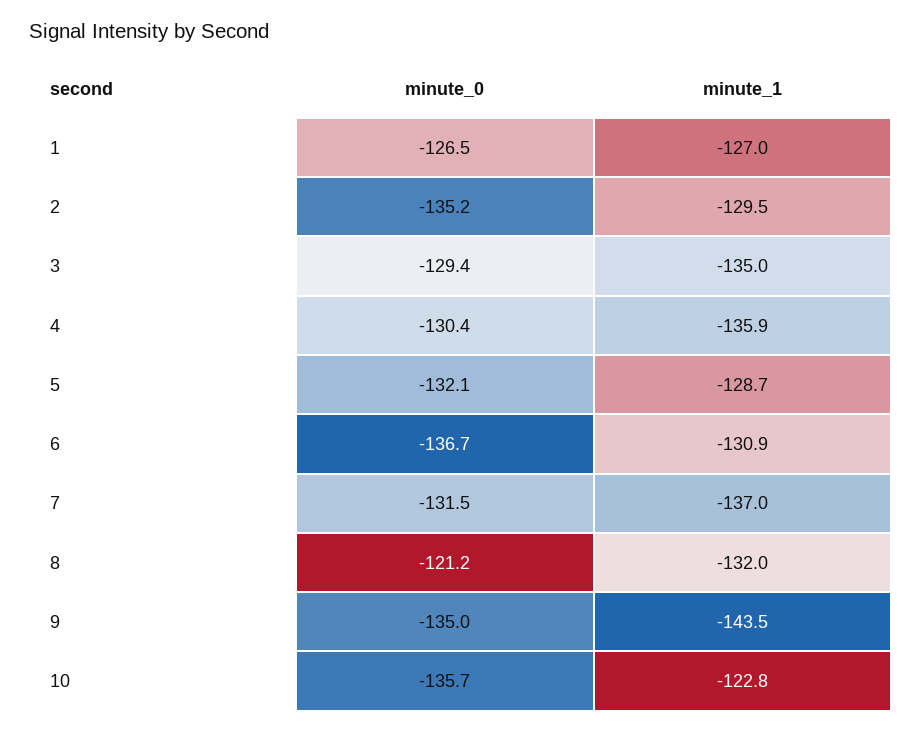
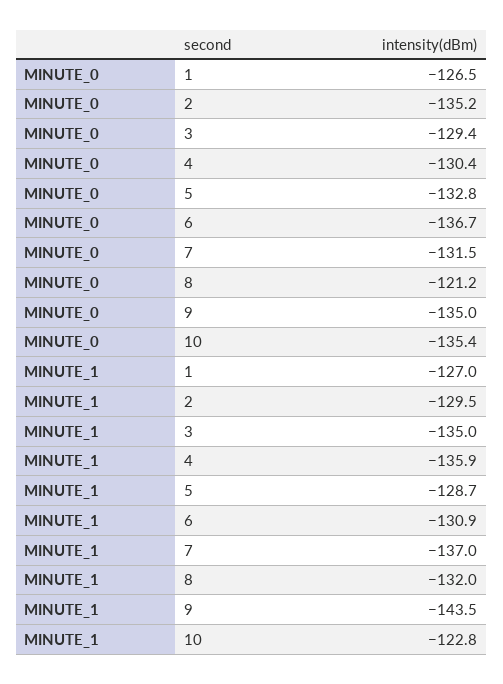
  {
    "minute_0": {
      "1": -126.5,
      "2": -135.2,
      "3": -129.4,
      "4": -130.4,
-     "5": -132.1,
+     "5": -132.8,
      "6": -136.7,
      "7": -131.5,
      "8": -121.2,
      "9": -135,
-     "10": -135.7
+     "10": -135.4
    },
    "minute_1": {
      "1": -127,
      "2": -129.5,
      "3": -135,
      "4": -135.9,
      "5": -128.7,
      "6": -130.9,
      "7": -137,
      "8": -132,
      "9": -143.5,
      "10": -122.8
    }
  }

